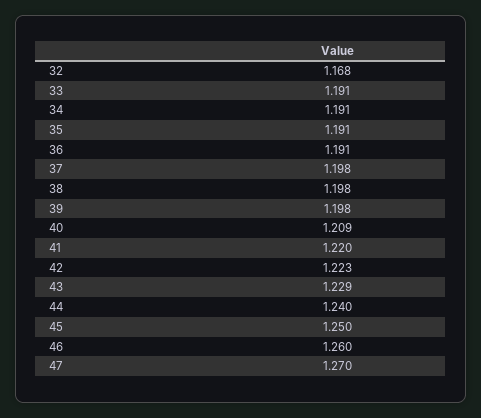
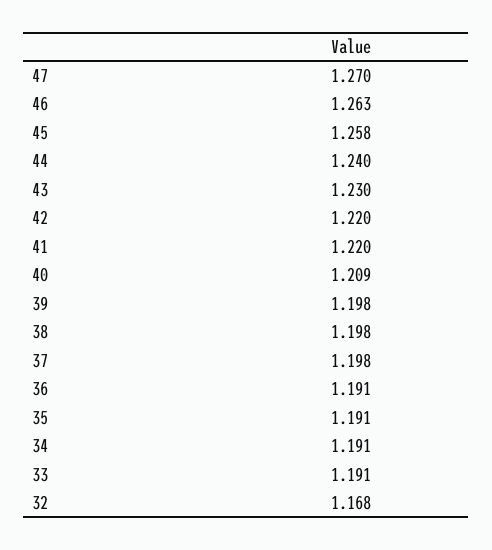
  {
    "32": 1.168,
    "33": 1.191,
    "34": 1.191,
    "35": 1.191,
    "36": 1.191,
    "37": 1.198,
    "38": 1.198,
    "39": 1.198,
    "40": 1.209,
    "41": 1.22,
-   "42": 1.223,
+   "42": 1.22,
-   "43": 1.229,
+   "43": 1.23,
    "44": 1.24,
-   "45": 1.25,
+   "45": 1.258,
-   "46": 1.26,
+   "46": 1.263,
    "47": 1.27
  }

